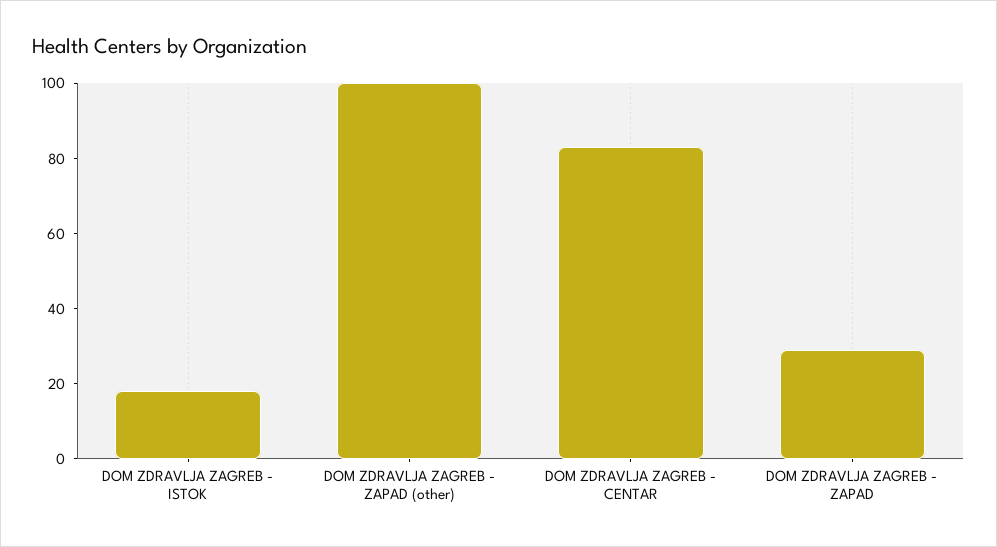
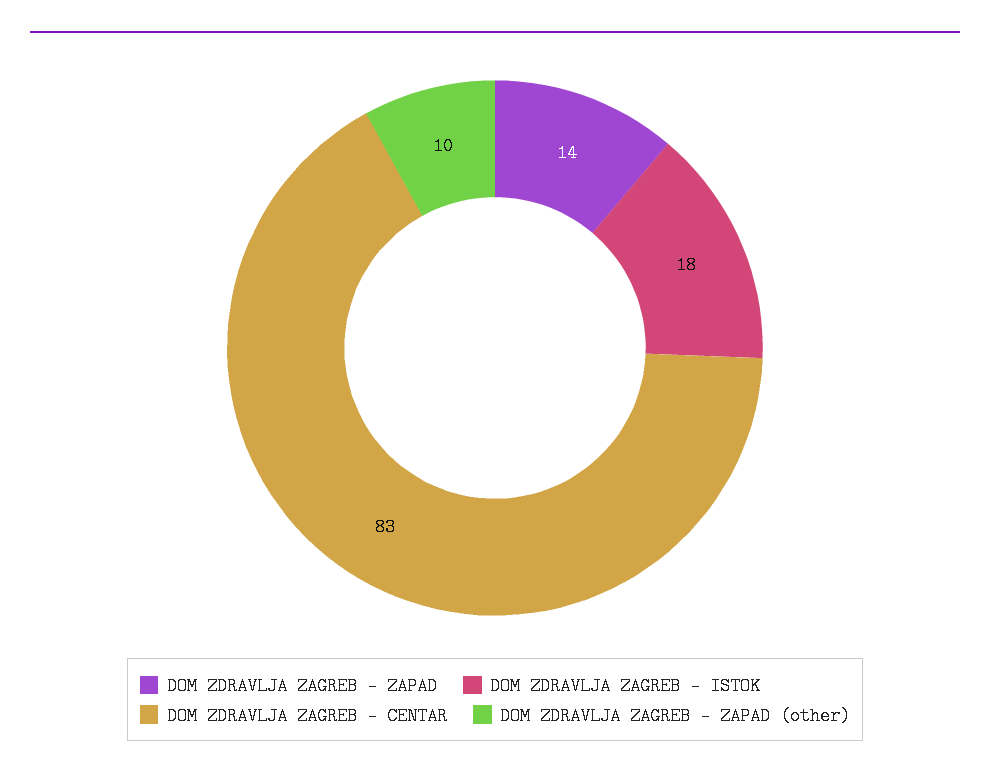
  {
    "DOM ZDRAVLJA ZAGREB - ISTOK": 18,
-   "DOM ZDRAVLJA ZAGREB - ZAPAD (other)": 100,
+   "DOM ZDRAVLJA ZAGREB - ZAPAD (other)": 10,
    "DOM ZDRAVLJA ZAGREB - CENTAR": 83,
-   "DOM ZDRAVLJA ZAGREB - ZAPAD": 30
+   "DOM ZDRAVLJA ZAGREB - ZAPAD": 14
  }

